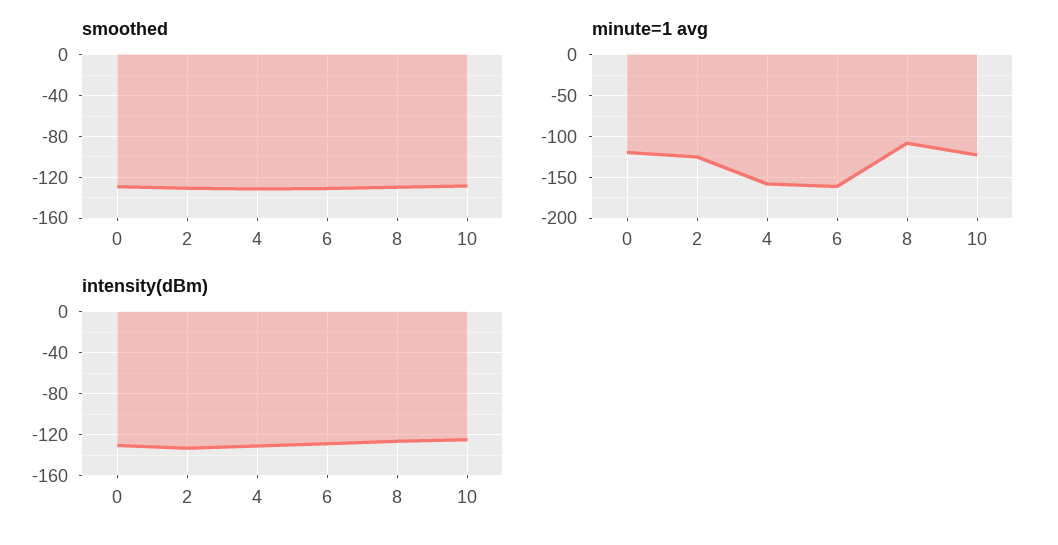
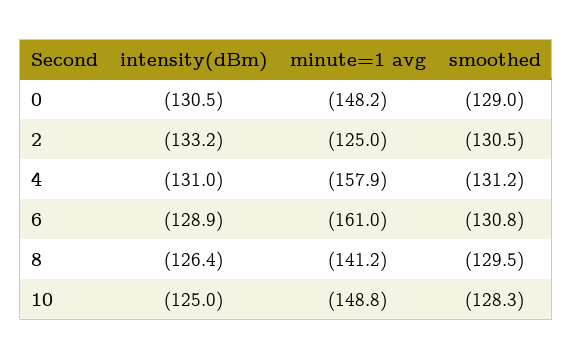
  {
    "smoothed": {
      "0": -129,
      "2": -130.5,
      "4": -131.2,
      "6": -130.8,
      "8": -129.5,
      "10": -128.3
    },
    "minute=1 avg": {
-     "0": -120,
+     "0": -148.2,
      "2": -125,
      "4": -157.9,
      "6": -161,
-     "8": -110,
+     "8": -141.2,
-     "10": -120
+     "10": -148.8
    },
    "intensity(dBm)": {
      "0": -130.5,
      "2": -133.2,
      "4": -131,
      "6": -128.9,
      "8": -126.4,
      "10": -125
    }
  }

